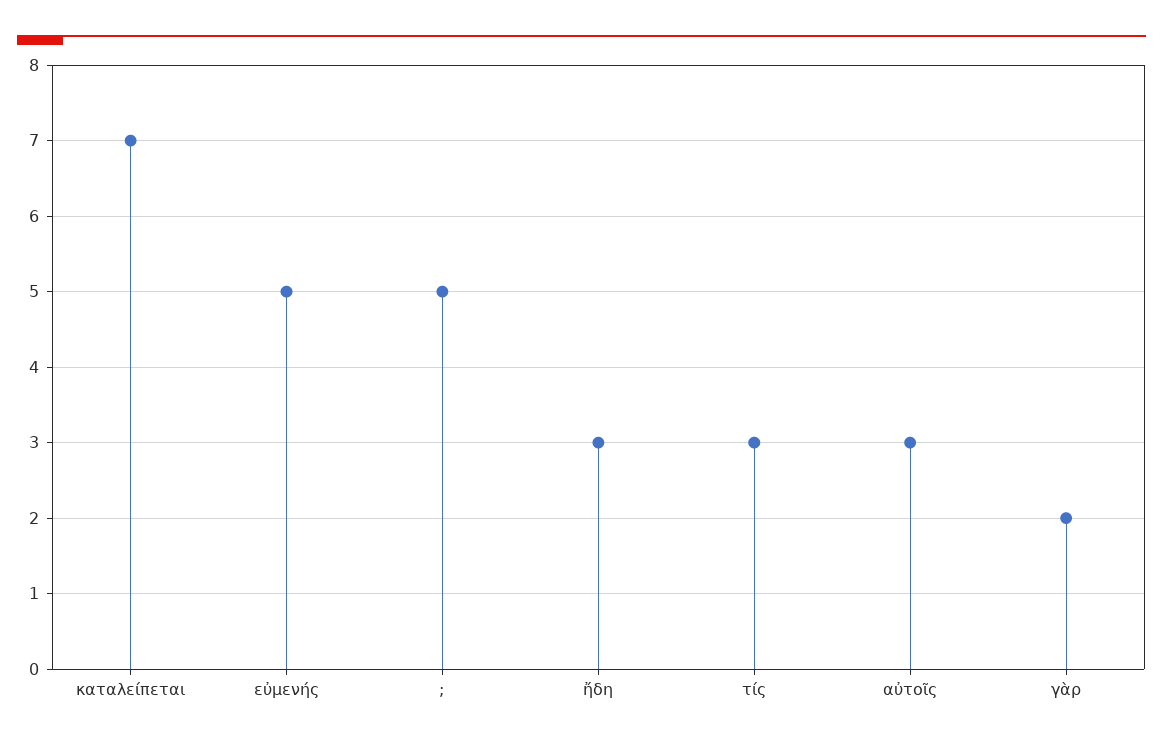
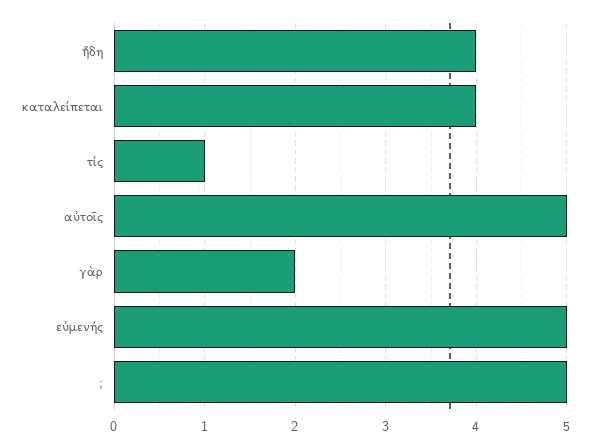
  {
-   "καταλείπεται": 7,
+   "καταλείπεται": 4,
    "εὐμενής": 5,
    ";": 5,
-   "ἤδη": 3,
+   "ἤδη": 4,
-   "τίς": 3,
+   "τίς": 1,
-   "αὐτοῖς": 3,
+   "αὐτοῖς": 5,
    "γὰρ": 2
  }

